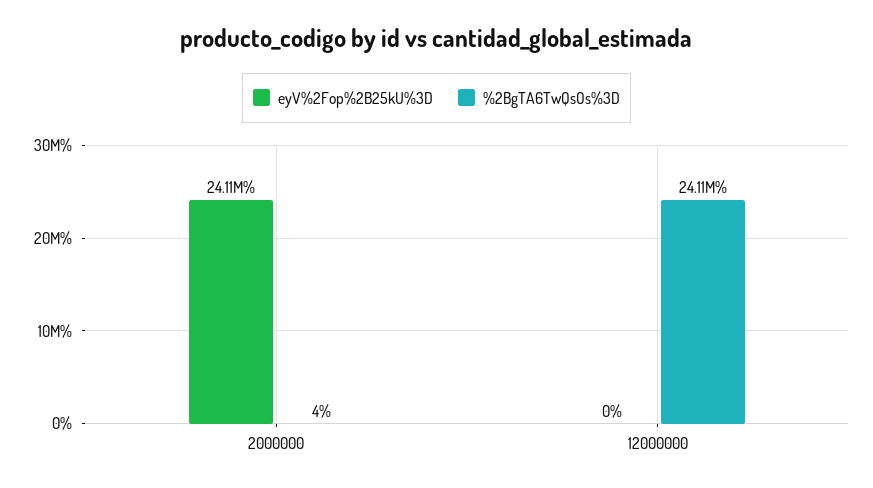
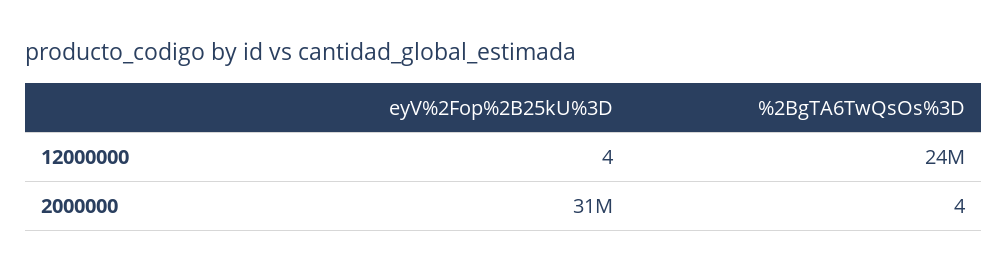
  {
    "eyV%2Fop%2B25kU%3D": {
-     "2000000": 24110000,
+     "2000000": 31000000,
-     "12000000": 0
+     "12000000": 4
    },
    "%2BgTA6TwQsOs%3D": {
      "2000000": 4,
      "12000000": 24110000
    }
  }

